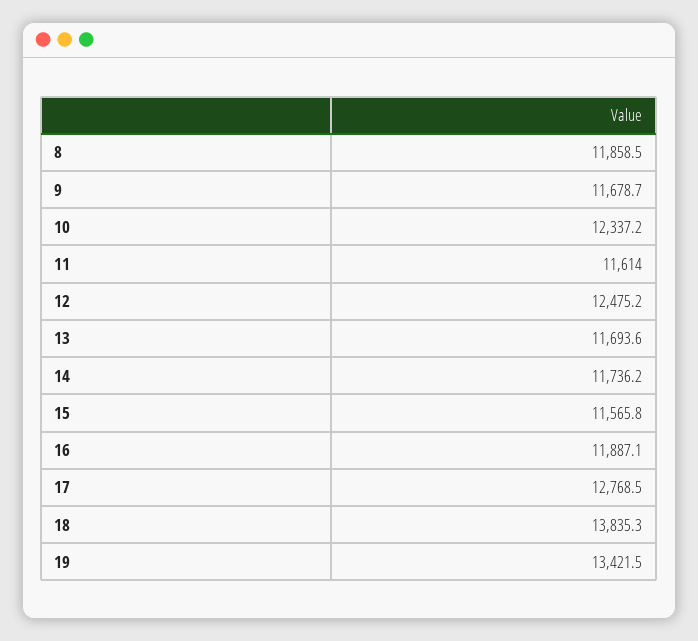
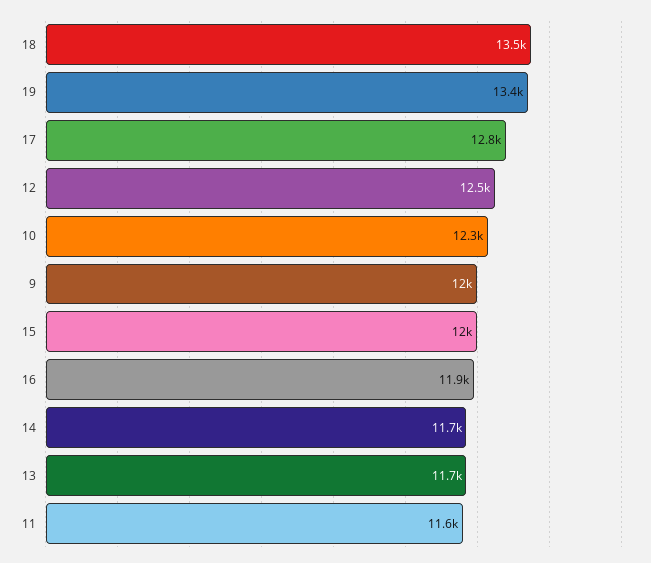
  {
-   "8": 11858.5,
-   "9": 11678.7,
+   "9": 12000,
    "10": 12337.2,
    "11": 11614,
    "12": 12475.2,
    "13": 11693.6,
    "14": 11736.2,
-   "15": 11565.8,
+   "15": 12000,
    "16": 11887.1,
    "17": 12768.5,
-   "18": 13835.3,
+   "18": 13500,
    "19": 13421.5
  }

